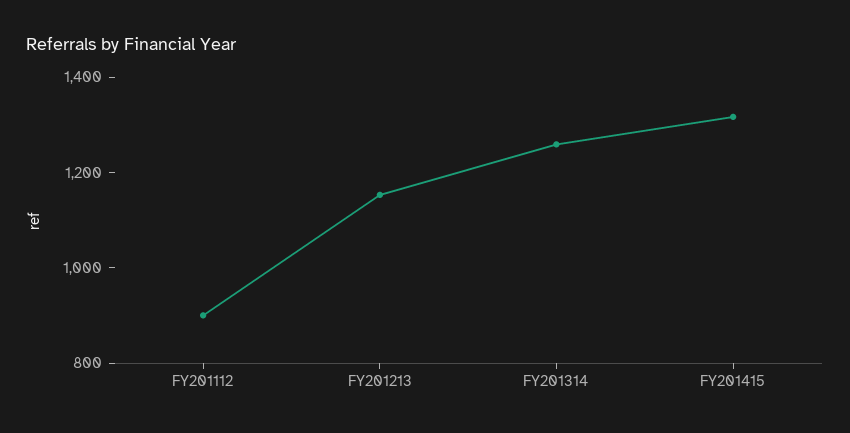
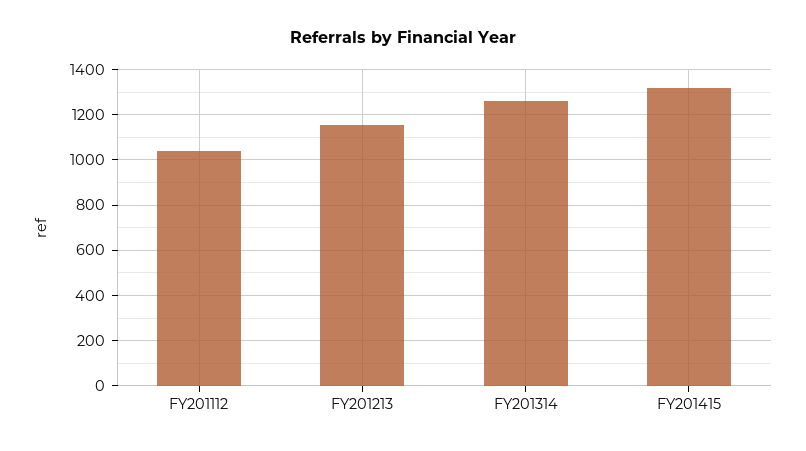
  {
-   "FY201112": 900,
+   "FY201112": 1050,
    "FY201213": 1150,
    "FY201314": 1250,
    "FY201415": 1300
  }

